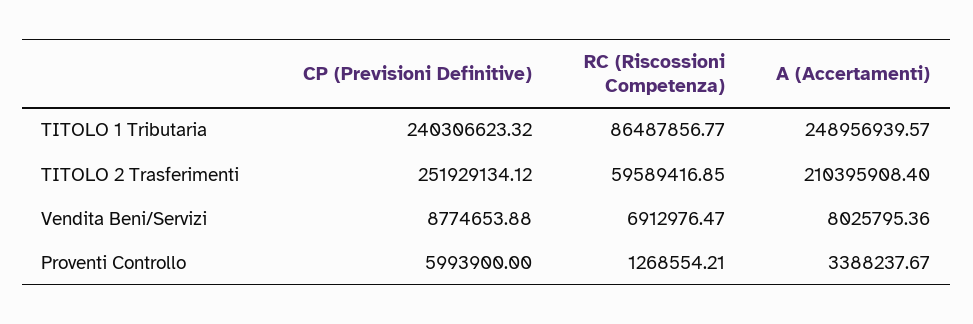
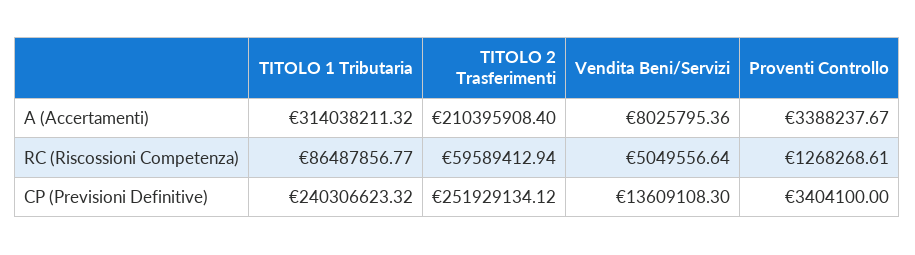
  {
    "CP (Previsioni Definitive)": {
      "TITOLO 1 Tributaria": 240306623.32,
      "TITOLO 2 Trasferimenti": 251929134.12,
-     "Vendita Beni/Servizi": 8774653.88,
+     "Vendita Beni/Servizi": 13609108.3,
-     "Proventi Controllo": 5993900
+     "Proventi Controllo": 3404100
    },
    "RC (Riscossioni Competenza)": {
      "TITOLO 1 Tributaria": 86487856.77,
-     "TITOLO 2 Trasferimenti": 59589416.85,
+     "TITOLO 2 Trasferimenti": 59589412.94,
-     "Vendita Beni/Servizi": 6912976.47,
+     "Vendita Beni/Servizi": 5049556.64,
-     "Proventi Controllo": 1268554.21
+     "Proventi Controllo": 1268268.61
    },
    "A (Accertamenti)": {
-     "TITOLO 1 Tributaria": 248956939.57,
+     "TITOLO 1 Tributaria": 314038211.32,
      "TITOLO 2 Trasferimenti": 210395908.4,
      "Vendita Beni/Servizi": 8025795.36,
      "Proventi Controllo": 3388237.67
    }
  }

